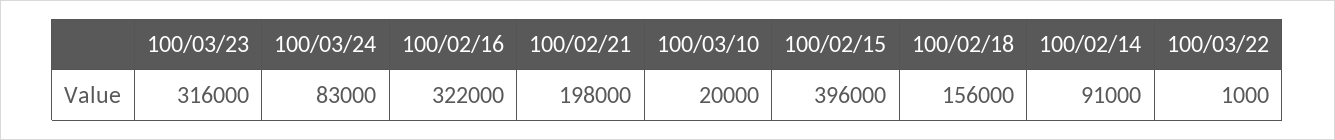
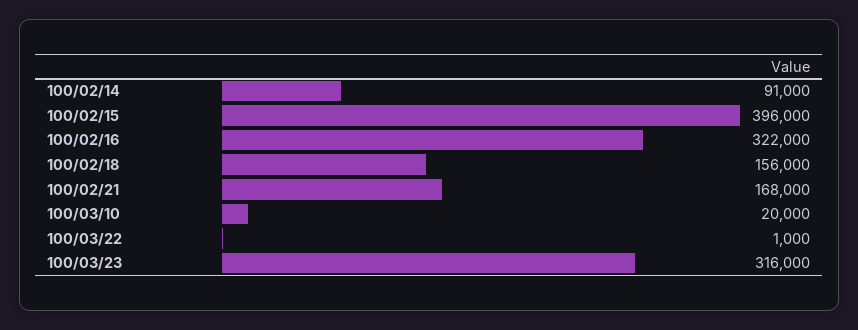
  {
    "100/03/23": 316000,
-   "100/03/24": 83000,
    "100/02/16": 322000,
-   "100/02/21": 198000,
+   "100/02/21": 168000,
    "100/03/10": 20000,
    "100/02/15": 396000,
    "100/02/18": 156000,
    "100/02/14": 91000,
    "100/03/22": 1000
  }

